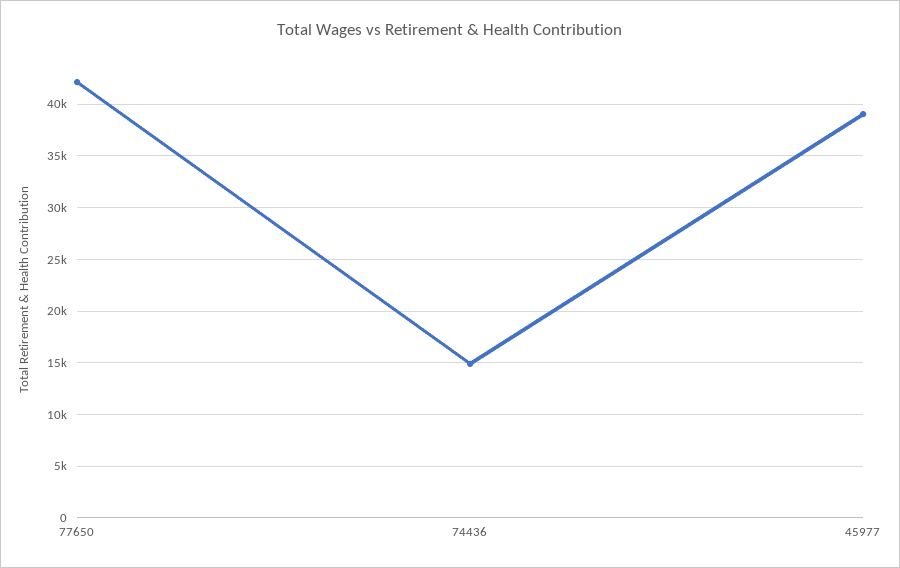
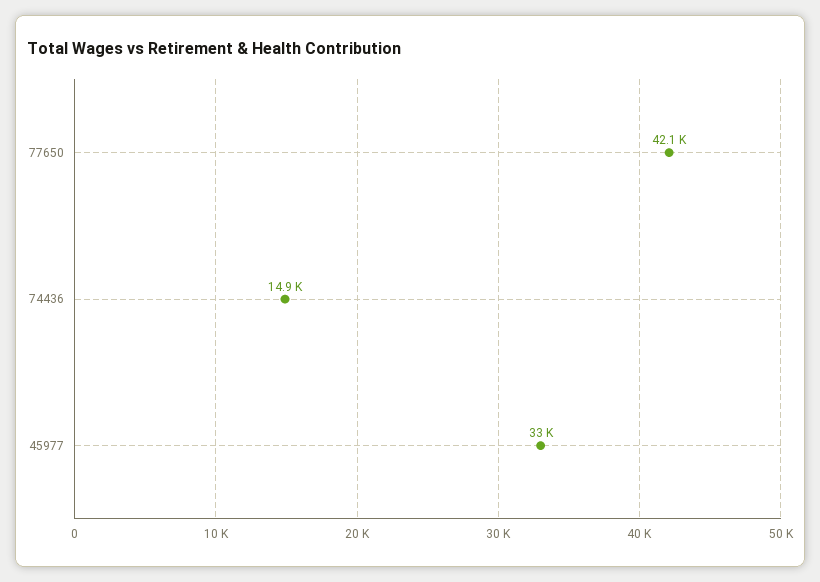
  {
    "77650": 42100,
    "74436": 14900,
-   "45977": 39000
+   "45977": 33000
  }

